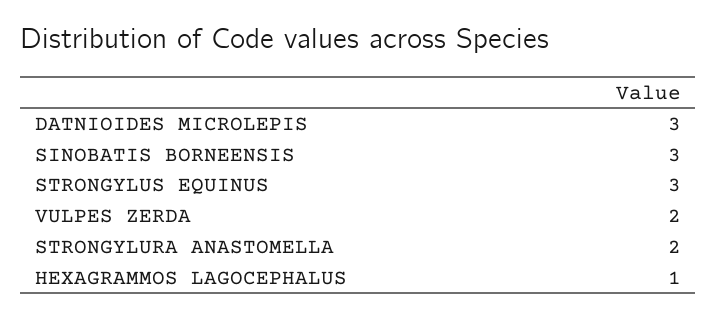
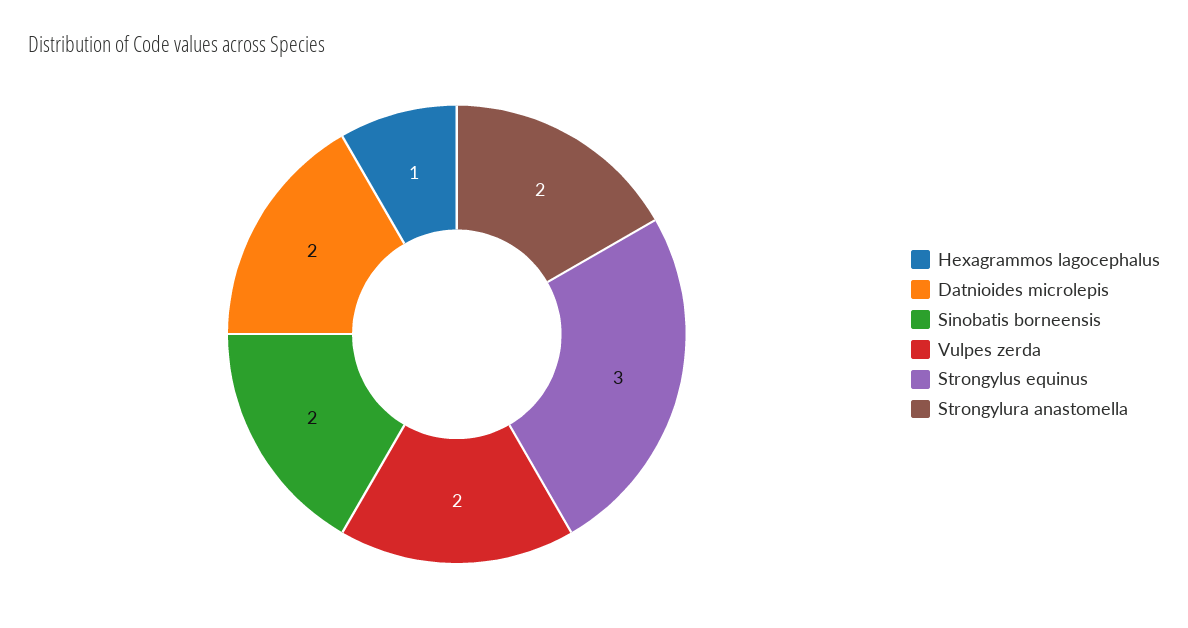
  {
-   "DATNIOIDES MICROLEPIS": 3,
+   "DATNIOIDES MICROLEPIS": 2,
-   "SINOBATIS BORNEENSIS": 3,
+   "SINOBATIS BORNEENSIS": 2,
    "STRONGYLUS EQUINUS": 3,
    "VULPES ZERDA": 2,
    "STRONGYLURA ANASTOMELLA": 2,
    "HEXAGRAMMOS LAGOCEPHALUS": 1
  }

